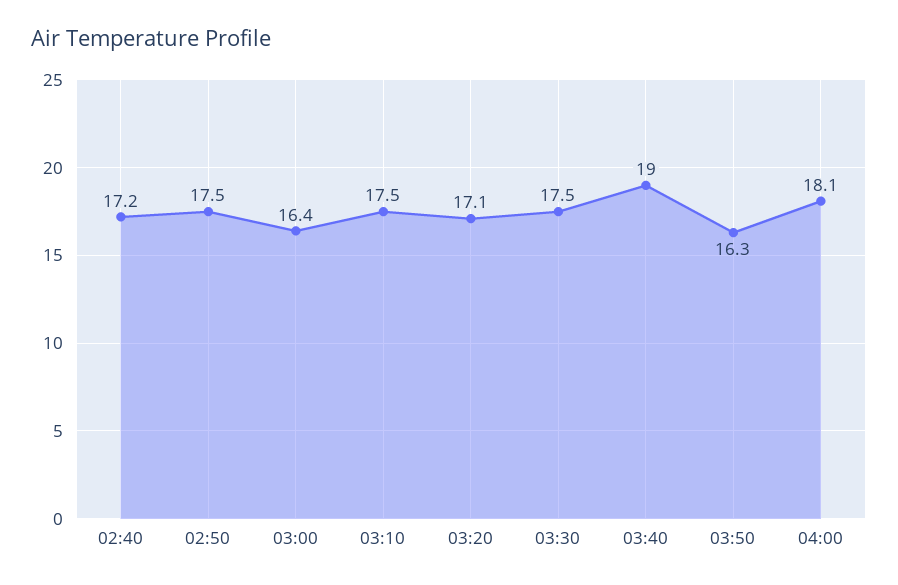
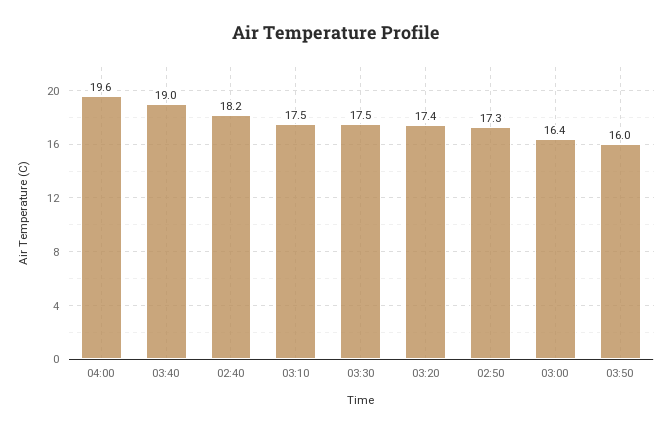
  {
-   "02:40": 17.2,
+   "02:40": 18.2,
-   "02:50": 17.5,
+   "02:50": 17.3,
    "03:00": 16.4,
    "03:10": 17.5,
-   "03:20": 17.1,
+   "03:20": 17.4,
    "03:30": 17.5,
    "03:40": 19,
-   "03:50": 16.3,
+   "03:50": 16,
-   "04:00": 18.1
+   "04:00": 19.6
  }

